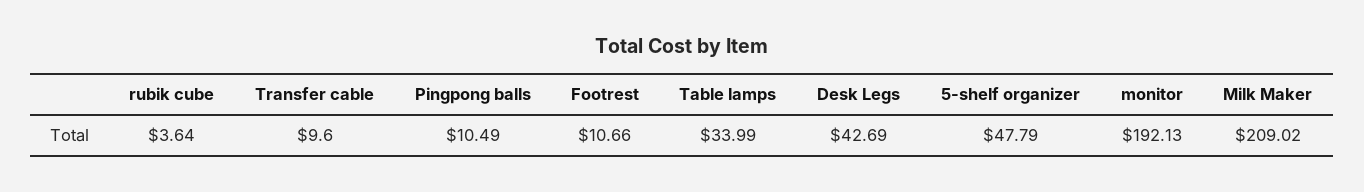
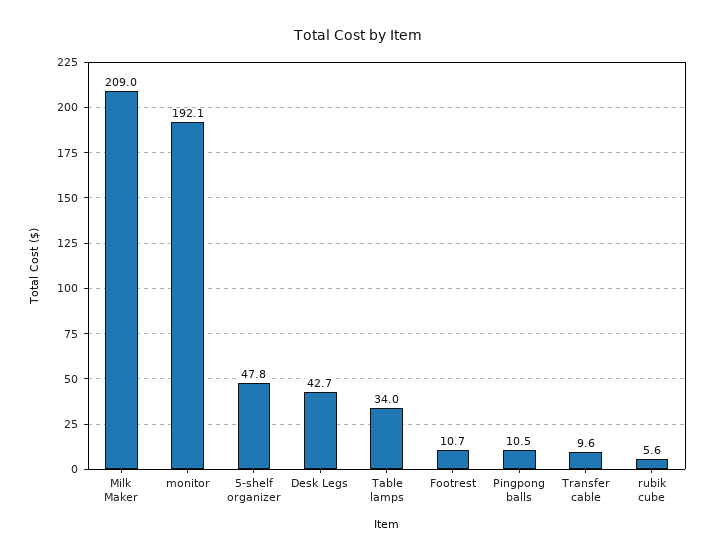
  {
-   "rubik cube": 3.64,
+   "rubik cube": 5.6,
    "Transfer cable": 9.6,
    "Pingpong balls": 10.49,
    "Footrest": 10.66,
    "Table lamps": 33.99,
    "Desk Legs": 42.69,
    "5-shelf organizer": 47.79,
    "monitor": 192.13,
    "Milk Maker": 209.02
  }

